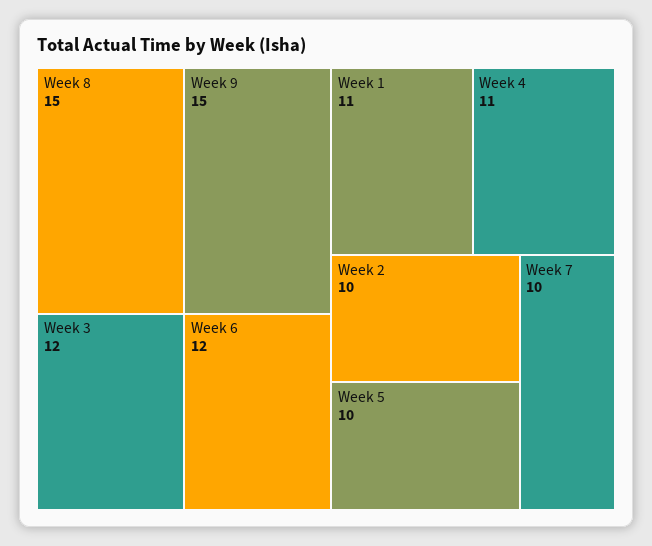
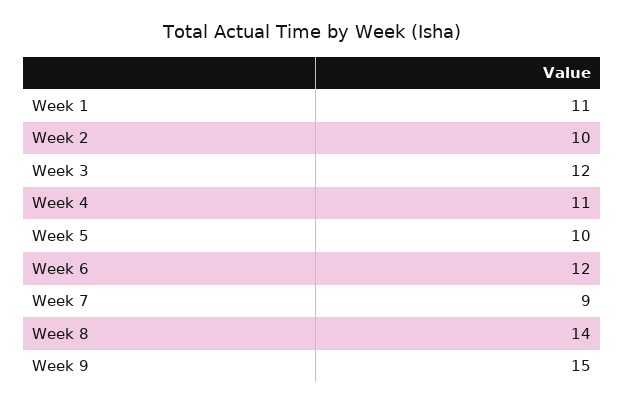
  {
-   "Week 8": 15,
+   "Week 8": 14,
    "Week 9": 15,
    "Week 3": 12,
    "Week 6": 12,
    "Week 1": 11,
    "Week 4": 11,
    "Week 2": 10,
    "Week 5": 10,
-   "Week 7": 10
+   "Week 7": 9
  }

